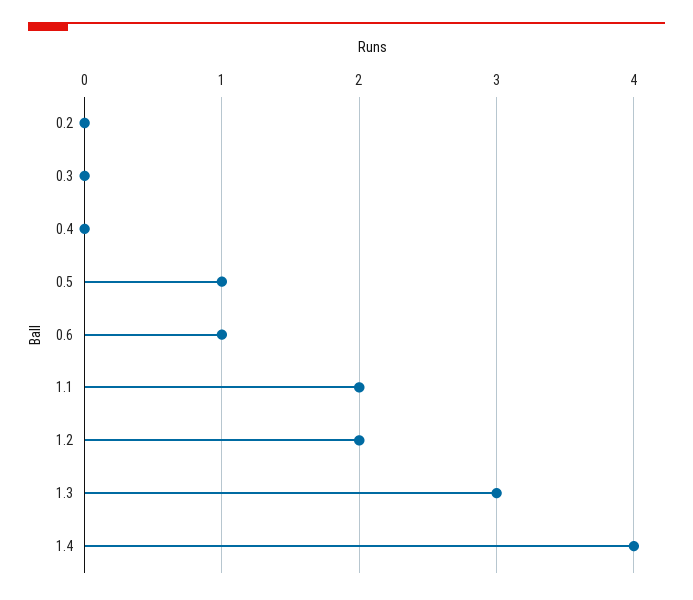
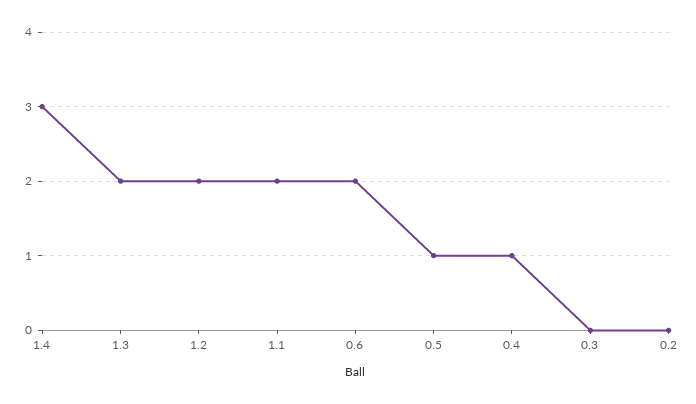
  {
    "0.2": 0,
    "0.3": 0,
-   "0.4": 0,
+   "0.4": 1,
    "0.5": 1,
-   "0.6": 1,
+   "0.6": 2,
    "1.1": 2,
    "1.2": 2,
-   "1.3": 3,
+   "1.3": 2,
-   "1.4": 4
+   "1.4": 3
  }

